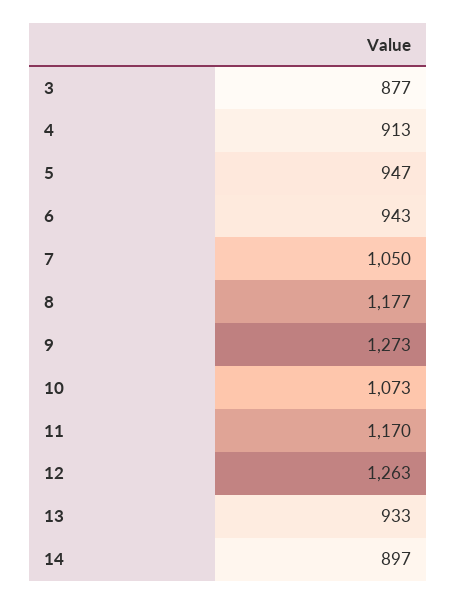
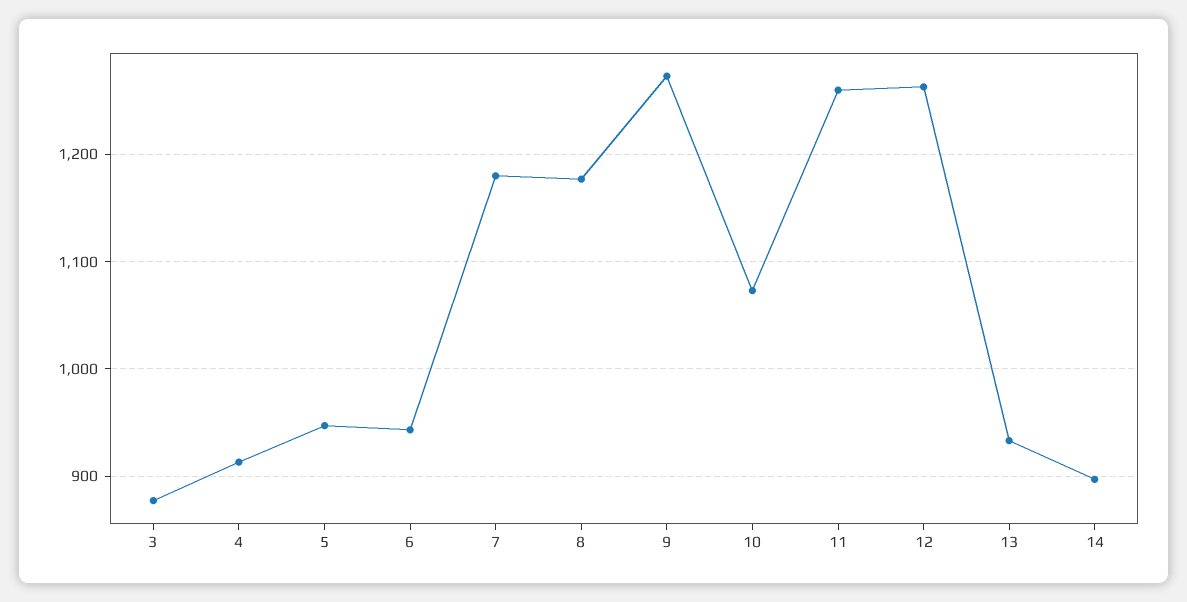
  {
    "3": 877,
    "4": 913,
    "5": 947,
    "6": 943,
-   "7": 1050,
+   "7": 1180,
    "8": 1177,
    "9": 1273,
    "10": 1073,
-   "11": 1170,
+   "11": 1260,
    "12": 1263,
    "13": 933,
    "14": 897
  }

